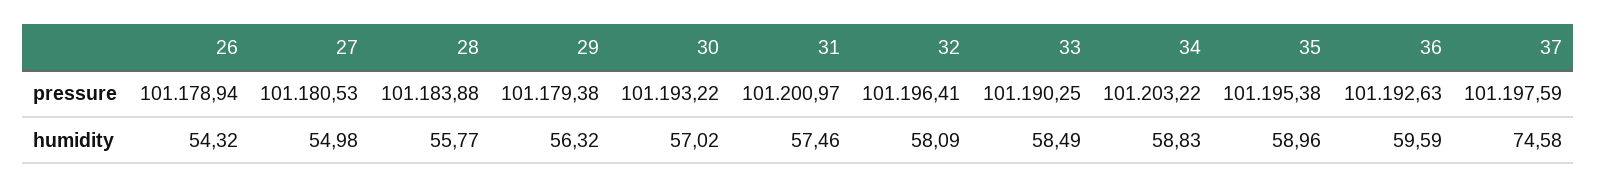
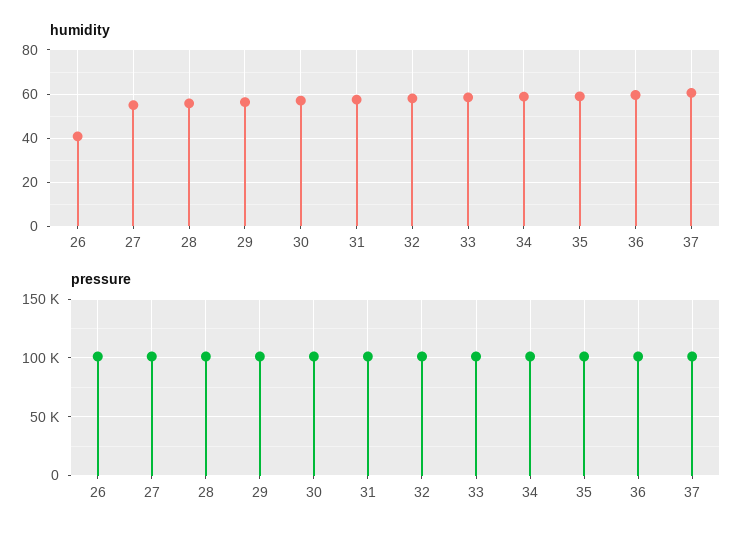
  {
    "pressure": {
      "26": 101178.94,
      "27": 101180.53,
      "28": 101183.88,
      "29": 101179.38,
      "30": 101193.22,
      "31": 101200.97,
      "32": 101196.41,
      "33": 101190.25,
      "34": 101203.22,
      "35": 101195.38,
      "36": 101192.63,
      "37": 101197.59
    },
    "humidity": {
-     "26": 54.32,
+     "26": 40,
      "27": 54.98,
      "28": 55.77,
      "29": 56.32,
      "30": 57.02,
      "31": 57.46,
      "32": 58.09,
      "33": 58.49,
      "34": 58.83,
      "35": 58.96,
      "36": 59.59,
-     "37": 74.58
+     "37": 60
    }
  }

